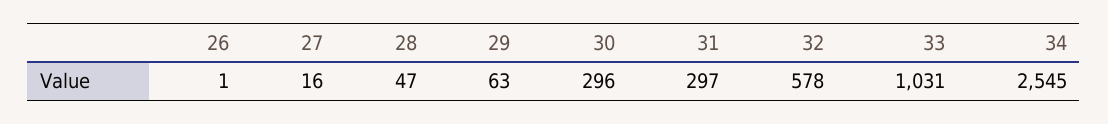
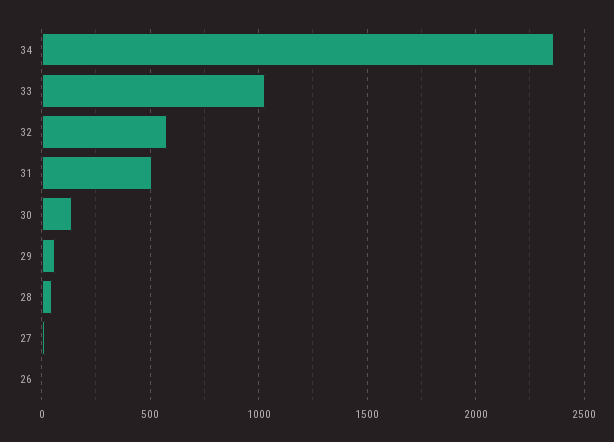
  {
    "26": 1,
    "27": 16,
    "28": 47,
    "29": 63,
-   "30": 296,
+   "30": 150,
-   "31": 297,
+   "31": 500,
    "32": 578,
    "33": 1031,
-   "34": 2545
+   "34": 2350
  }

